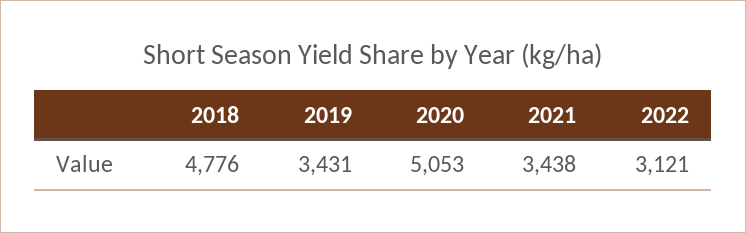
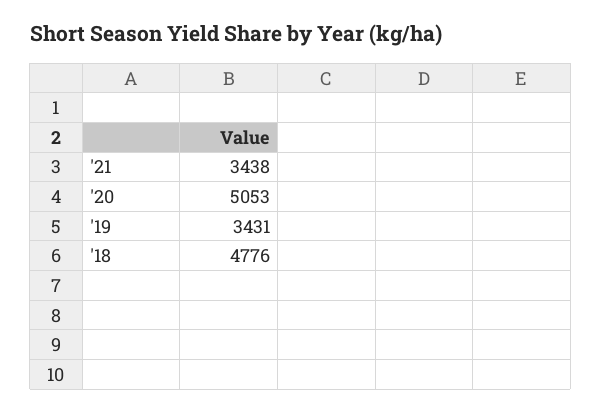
  {
    "2018": 4776,
    "2019": 3431,
    "2020": 5053,
-   "2021": 3438,
+   "2021": 3438
-   "2022": 3121
  }

